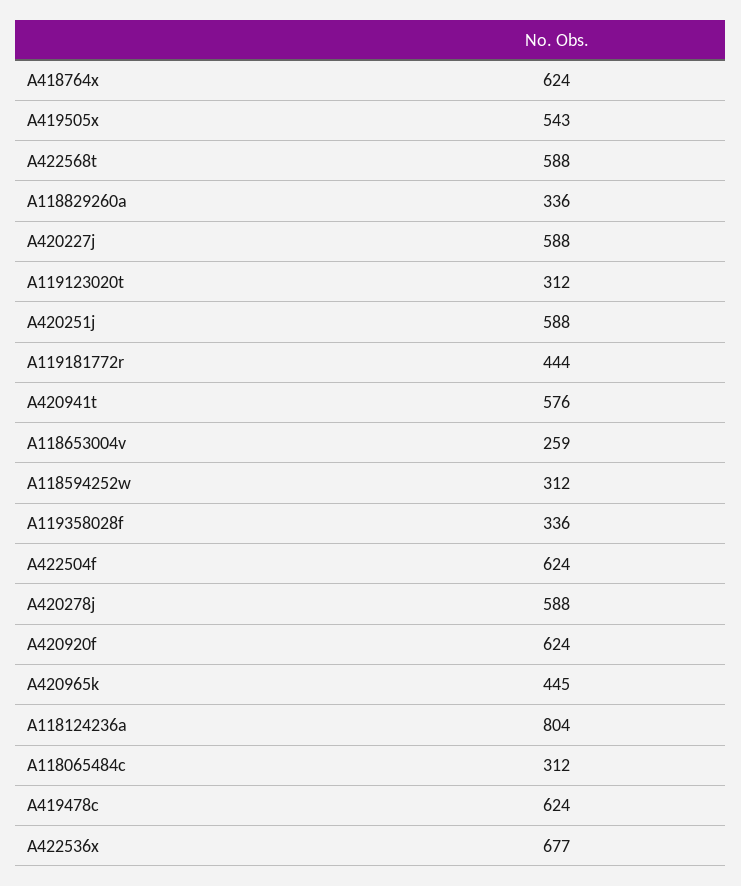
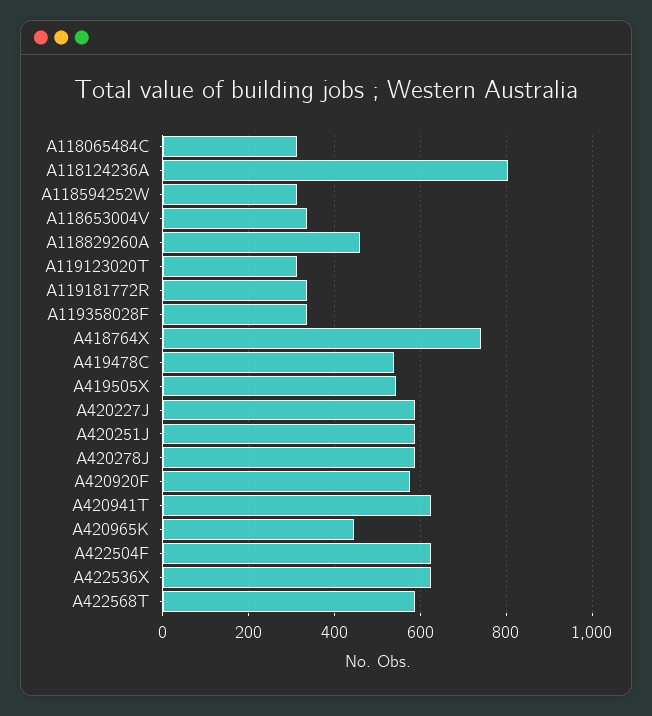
  {
-   "A418764x": 624,
+   "A418764x": 740,
    "A419505x": 543,
    "A422568t": 588,
-   "A118829260a": 336,
+   "A118829260a": 460,
    "A420227j": 588,
    "A119123020t": 312,
    "A420251j": 588,
-   "A119181772r": 444,
+   "A119181772r": 340,
-   "A420941t": 576,
+   "A420941t": 620,
-   "A118653004v": 259,
+   "A118653004v": 340,
    "A118594252w": 312,
    "A119358028f": 336,
    "A422504f": 624,
    "A420278j": 588,
-   "A420920f": 624,
+   "A420920f": 580,
    "A420965k": 445,
    "A118124236a": 804,
    "A118065484c": 312,
-   "A419478c": 624,
+   "A419478c": 540,
-   "A422536x": 677
+   "A422536x": 620
  }

